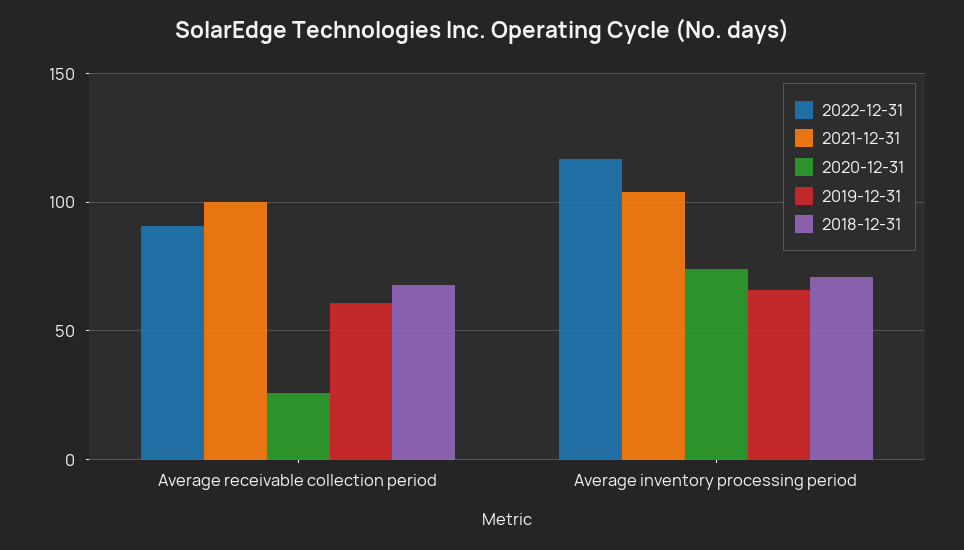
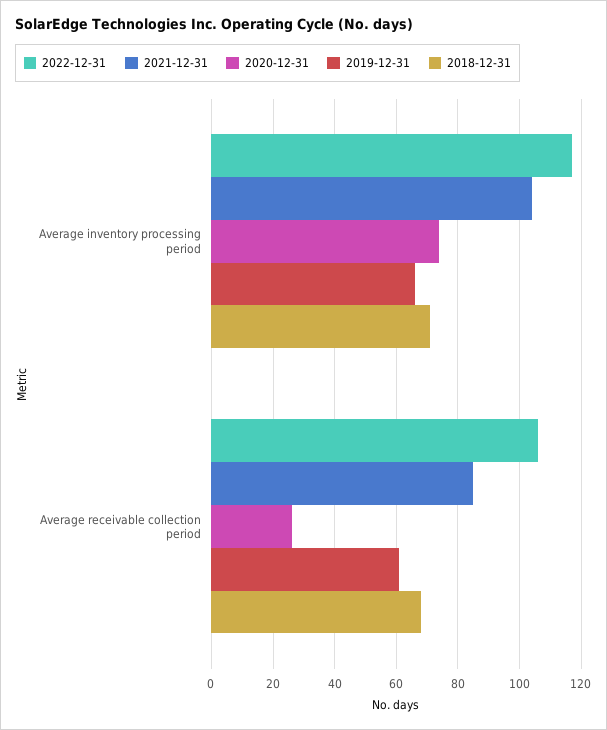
  {
    "2022-12-31": {
-     "Average receivable collection period": 90,
+     "Average receivable collection period": 105,
      "Average inventory processing period": 115
    },
    "2021-12-31": {
-     "Average receivable collection period": 100,
+     "Average receivable collection period": 85,
      "Average inventory processing period": 105
    },
    "2020-12-31": {
      "Average receivable collection period": 25,
      "Average inventory processing period": 75
    },
    "2019-12-31": {
      "Average receivable collection period": 60,
      "Average inventory processing period": 65
    },
    "2018-12-31": {
      "Average receivable collection period": 70,
      "Average inventory processing period": 70
    }
  }

